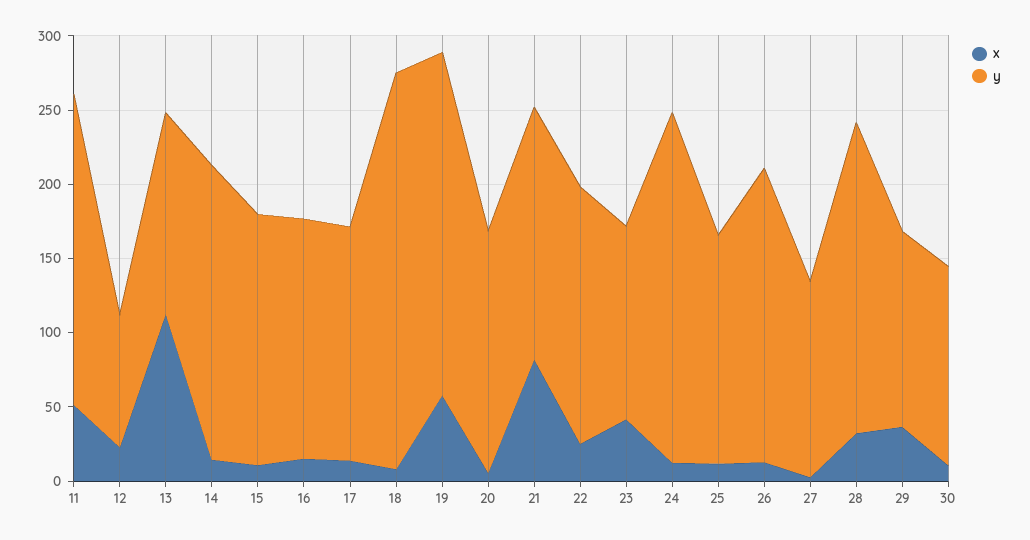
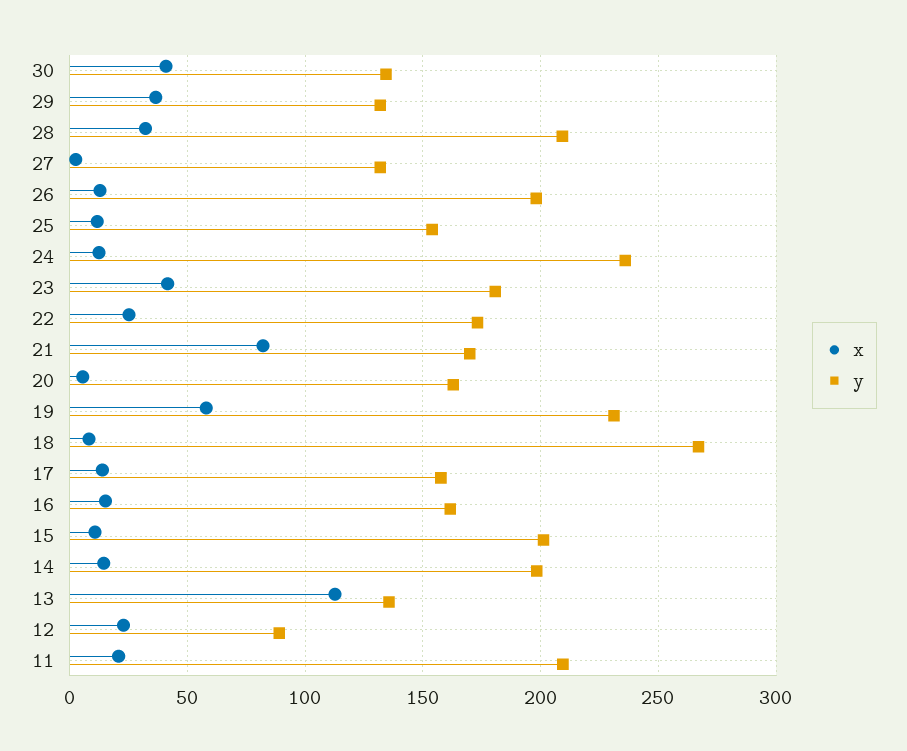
  {
    "x": {
-     "11": 50,
+     "11": 20,
      "12": 25,
      "13": 115,
      "14": 15,
      "15": 10,
      "16": 15,
      "17": 15,
      "18": 10,
      "19": 60,
      "20": 5,
      "21": 80,
      "22": 25,
      "23": 40,
      "24": 15,
      "25": 10,
      "26": 15,
      "27": 5,
      "28": 30,
      "29": 35,
-     "30": 10
+     "30": 40
    },
    "y": {
      "11": 210,
      "12": 90,
      "13": 135,
      "14": 200,
-     "15": 170,
+     "15": 200,
      "16": 160,
      "17": 160,
      "18": 265,
      "19": 230,
      "20": 165,
      "21": 170,
      "22": 175,
-     "23": 130,
+     "23": 180,
      "24": 235,
      "25": 155,
      "26": 200,
      "27": 130,
      "28": 210,
      "29": 130,
      "30": 135
    }
  }

